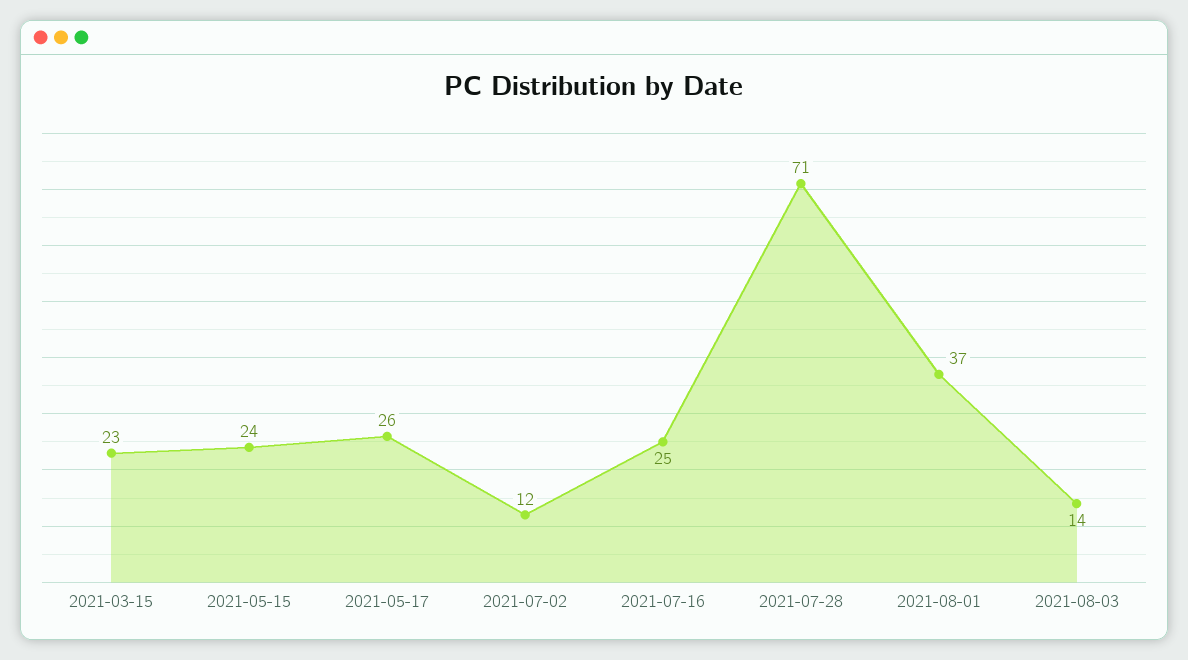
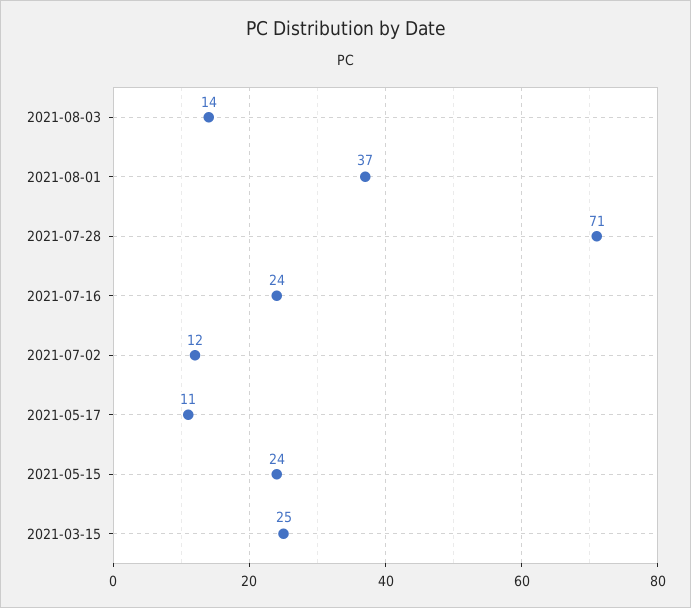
  {
-   "2021-03-15": 23,
+   "2021-03-15": 25,
    "2021-05-15": 24,
-   "2021-05-17": 26,
+   "2021-05-17": 11,
    "2021-07-02": 12,
-   "2021-07-16": 25,
+   "2021-07-16": 24,
    "2021-07-28": 71,
    "2021-08-01": 37,
    "2021-08-03": 14
  }

